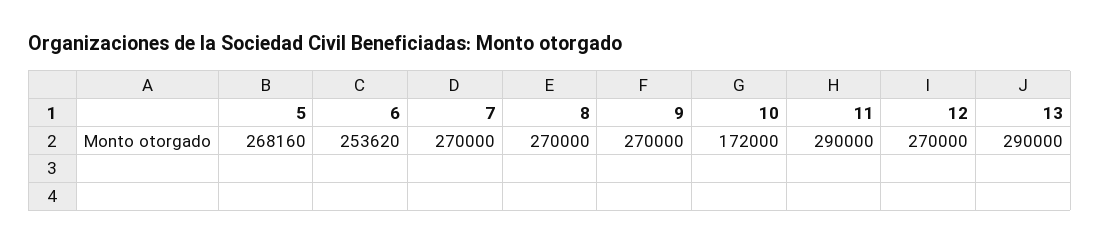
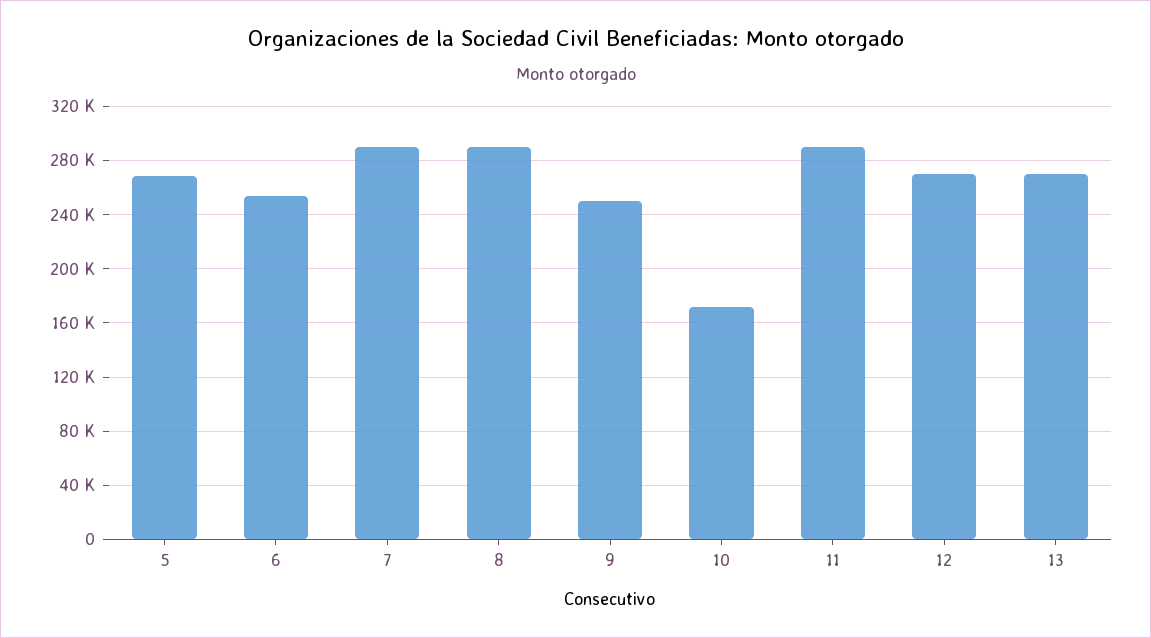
  {
    "5": 268160,
    "6": 253620,
-   "7": 270000,
+   "7": 290000,
-   "8": 270000,
+   "8": 290000,
-   "9": 270000,
+   "9": 250000,
    "10": 172000,
    "11": 290000,
    "12": 270000,
-   "13": 290000
+   "13": 270000
  }

